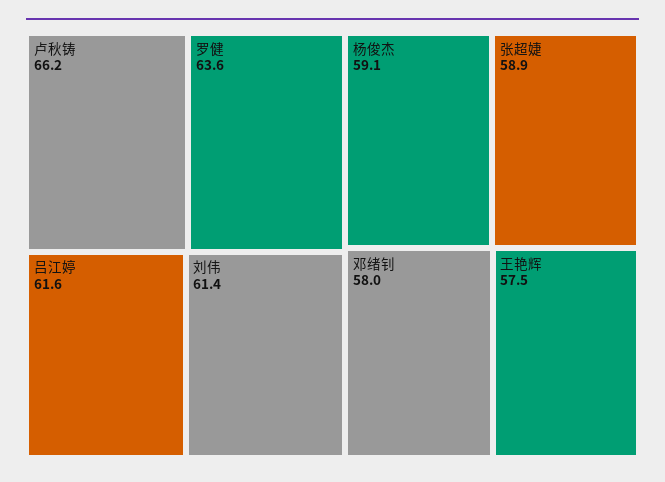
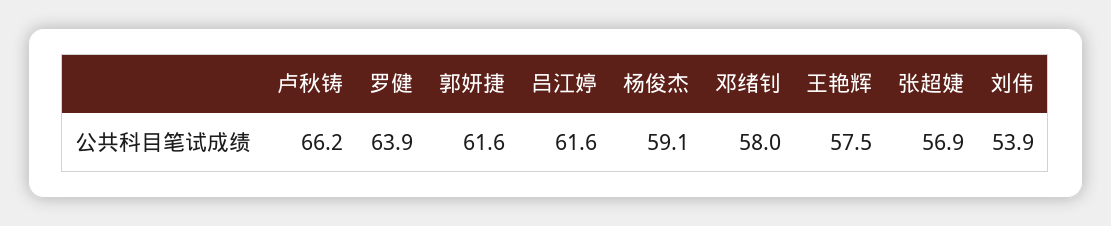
  {
    "卢秋铸": 66.2,
-   "罗健": 63.6,
+   "罗健": 63.9,
    "吕江婷": 61.6,
-   "刘伟": 61.4,
+   "刘伟": 53.9,
    "杨俊杰": 59.1,
-   "张超婕": 58.9,
+   "张超婕": 56.9,
    "邓绪钊": 58,
-   "王艳辉": 57.5
+   "王艳辉": 57.5,
+   "郭妍捷": 61.6
  }

